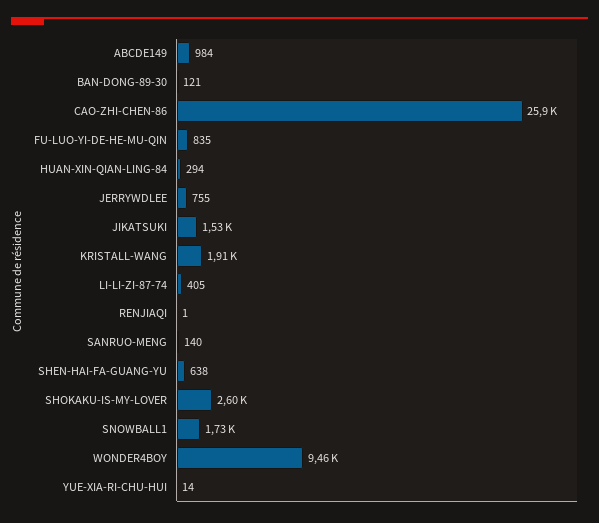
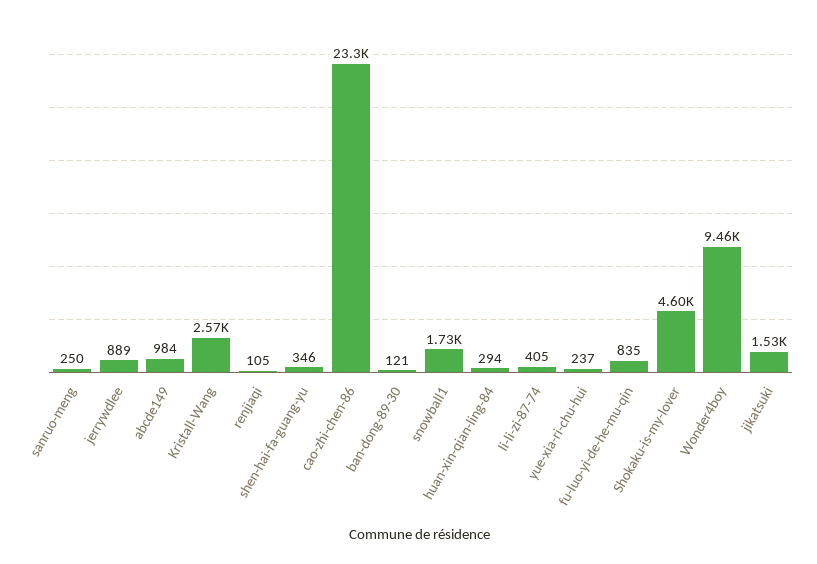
  {
    "ABCDE149": 984,
    "BAN-DONG-89-30": 121,
-   "CAO-ZHI-CHEN-86": 25900,
+   "CAO-ZHI-CHEN-86": 23300,
    "FU-LUO-YI-DE-HE-MU-QIN": 835,
    "HUAN-XIN-QIAN-LING-84": 294,
-   "JERRYWDLEE": 755,
+   "JERRYWDLEE": 889,
    "JIKATSUKI": 1530,
-   "KRISTALL-WANG": 1910,
+   "KRISTALL-WANG": 2570,
    "LI-LI-ZI-87-74": 405,
-   "RENJIAQI": 1,
+   "RENJIAQI": 105,
-   "SANRUO-MENG": 140,
+   "SANRUO-MENG": 250,
-   "SHEN-HAI-FA-GUANG-YU": 638,
+   "SHEN-HAI-FA-GUANG-YU": 346,
-   "SHOKAKU-IS-MY-LOVER": 2600,
+   "SHOKAKU-IS-MY-LOVER": 4600,
    "SNOWBALL1": 1730,
    "WONDER4BOY": 9460,
-   "YUE-XIA-RI-CHU-HUI": 14
+   "YUE-XIA-RI-CHU-HUI": 237
  }

